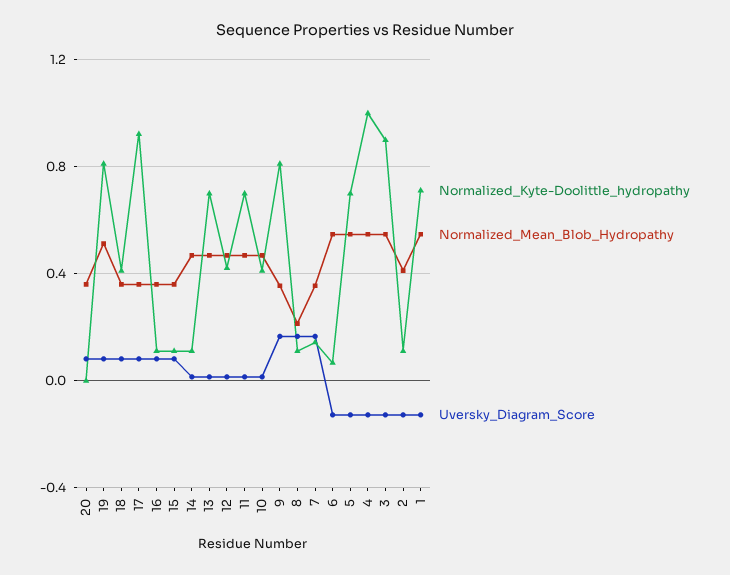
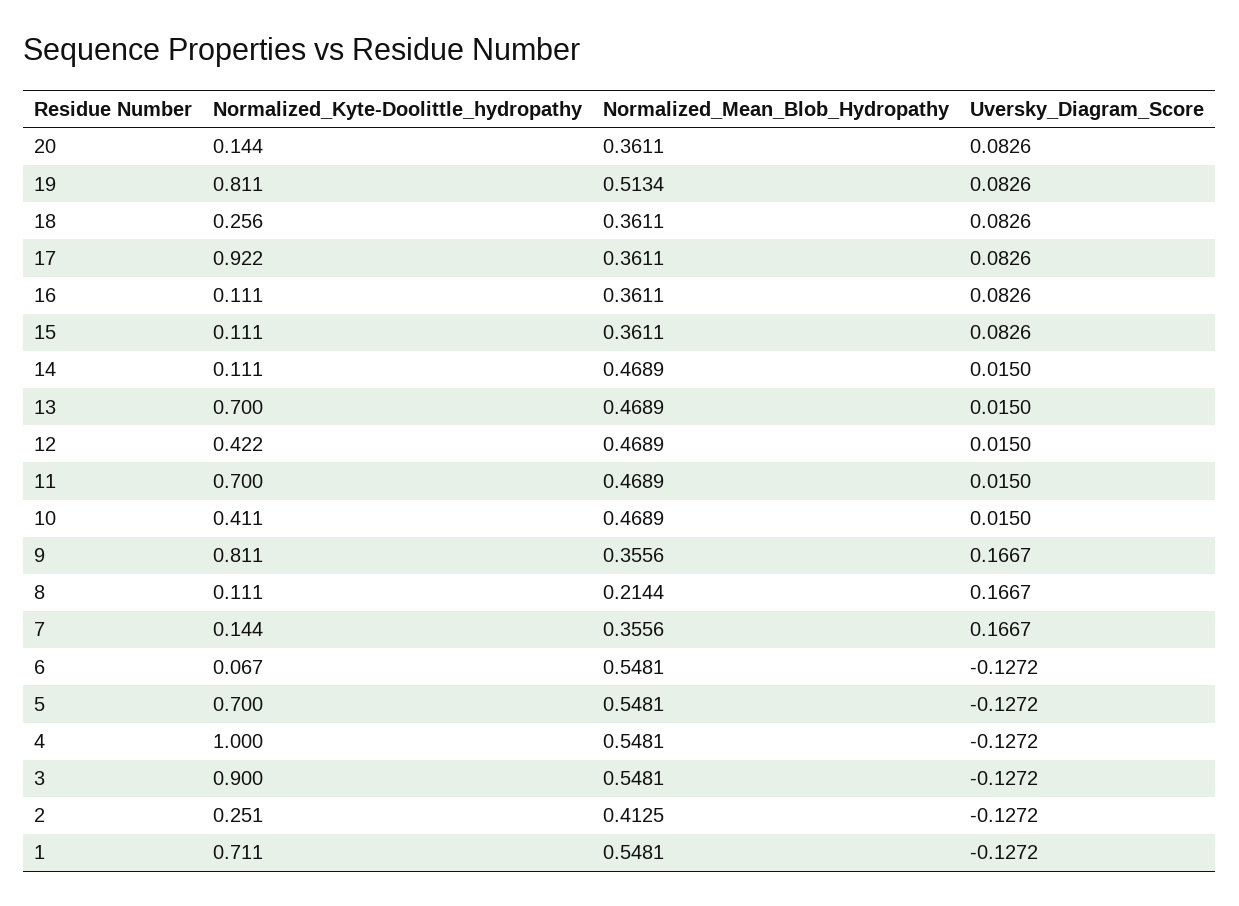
  {
    "Normalized_Kyte-Doolittle_hydropathy": {
-     "20": 0,
+     "20": 0.144,
      "19": 0.811,
-     "18": 0.4,
+     "18": 0.256,
      "17": 0.922,
      "16": 0.111,
      "15": 0.111,
      "14": 0.111,
      "13": 0.7,
      "12": 0.422,
      "11": 0.7,
      "10": 0.411,
      "9": 0.811,
      "8": 0.111,
      "7": 0.144,
      "6": 0.067,
      "5": 0.7,
      "4": 1,
      "3": 0.9,
-     "2": 0.1,
+     "2": 0.251,
      "1": 0.711
    },
    "Normalized_Mean_Blob_Hydropathy": {
      "20": 0.3611,
      "19": 0.5134,
      "18": 0.3611,
      "17": 0.3611,
      "16": 0.3611,
      "15": 0.3611,
      "14": 0.4689,
      "13": 0.4689,
      "12": 0.4689,
      "11": 0.4689,
      "10": 0.4689,
      "9": 0.3556,
      "8": 0.2144,
      "7": 0.3556,
      "6": 0.5481,
      "5": 0.5481,
      "4": 0.5481,
      "3": 0.5481,
      "2": 0.4125,
      "1": 0.5481
    },
    "Uversky_Diagram_Score": {
      "20": 0.0826,
      "19": 0.0826,
      "18": 0.0826,
      "17": 0.0826,
      "16": 0.0826,
      "15": 0.0826,
      "14": 0.015,
      "13": 0.015,
      "12": 0.015,
      "11": 0.015,
      "10": 0.015,
      "9": 0.1667,
      "8": 0.1667,
      "7": 0.1667,
      "6": -0.1272,
      "5": -0.1272,
      "4": -0.1272,
      "3": -0.1272,
      "2": -0.1272,
      "1": -0.1272
    }
  }

